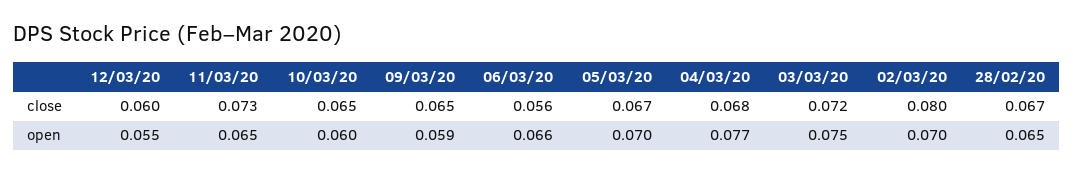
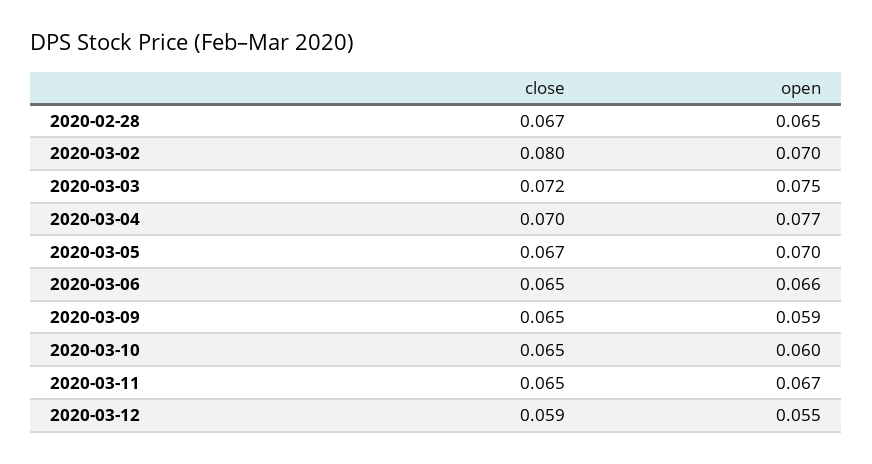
  {
    "12/03/20": {
-     "close": 0.06,
+     "close": 0.059,
      "open": 0.055
    },
    "11/03/20": {
-     "close": 0.073,
+     "close": 0.065,
-     "open": 0.065
+     "open": 0.067
    },
    "10/03/20": {
      "close": 0.065,
      "open": 0.06
    },
    "09/03/20": {
      "close": 0.065,
      "open": 0.059
    },
    "06/03/20": {
-     "close": 0.056,
+     "close": 0.065,
      "open": 0.066
    },
    "05/03/20": {
      "close": 0.067,
      "open": 0.07
    },
    "04/03/20": {
-     "close": 0.068,
+     "close": 0.07,
      "open": 0.077
    },
    "03/03/20": {
      "close": 0.072,
      "open": 0.075
    },
    "02/03/20": {
      "close": 0.08,
      "open": 0.07
    },
    "28/02/20": {
      "close": 0.067,
      "open": 0.065
    }
  }

